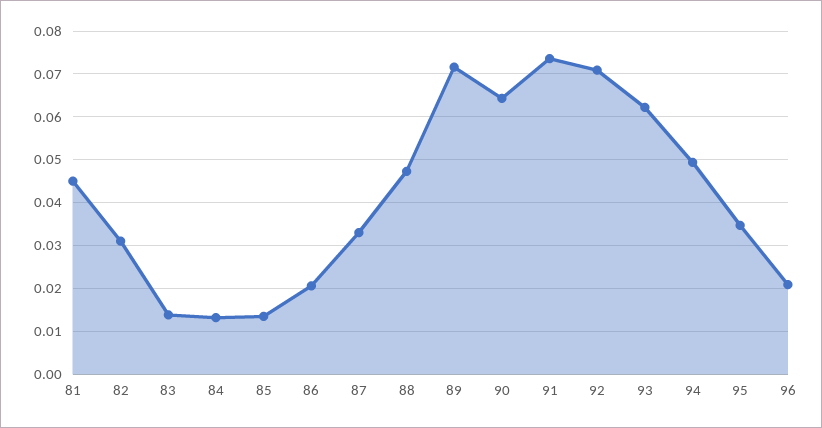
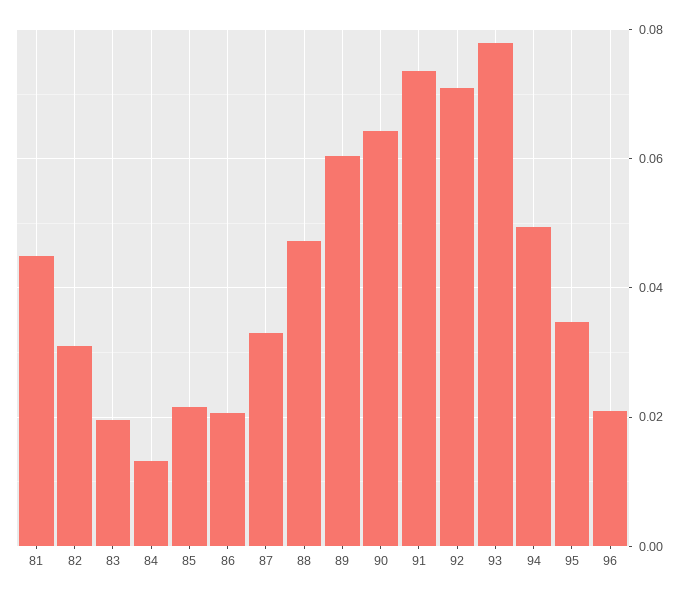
  {
    "81": 0.046,
    "82": 0.032,
-   "83": 0.014,
+   "83": 0.02,
    "84": 0.014,
-   "85": 0.014,
+   "85": 0.022,
    "86": 0.02,
    "87": 0.034,
    "88": 0.048,
-   "89": 0.072,
+   "89": 0.06,
    "90": 0.064,
    "91": 0.074,
    "92": 0.07,
-   "93": 0.062,
+   "93": 0.078,
    "94": 0.05,
    "95": 0.034,
    "96": 0.02
  }

